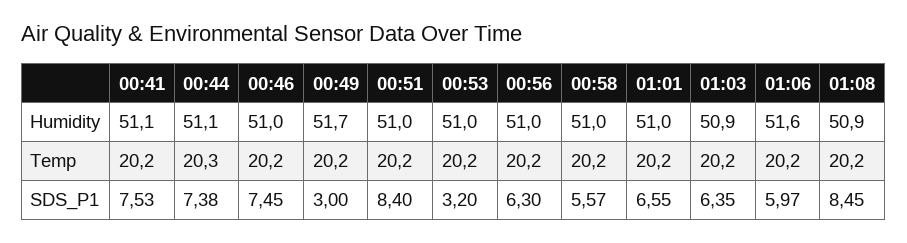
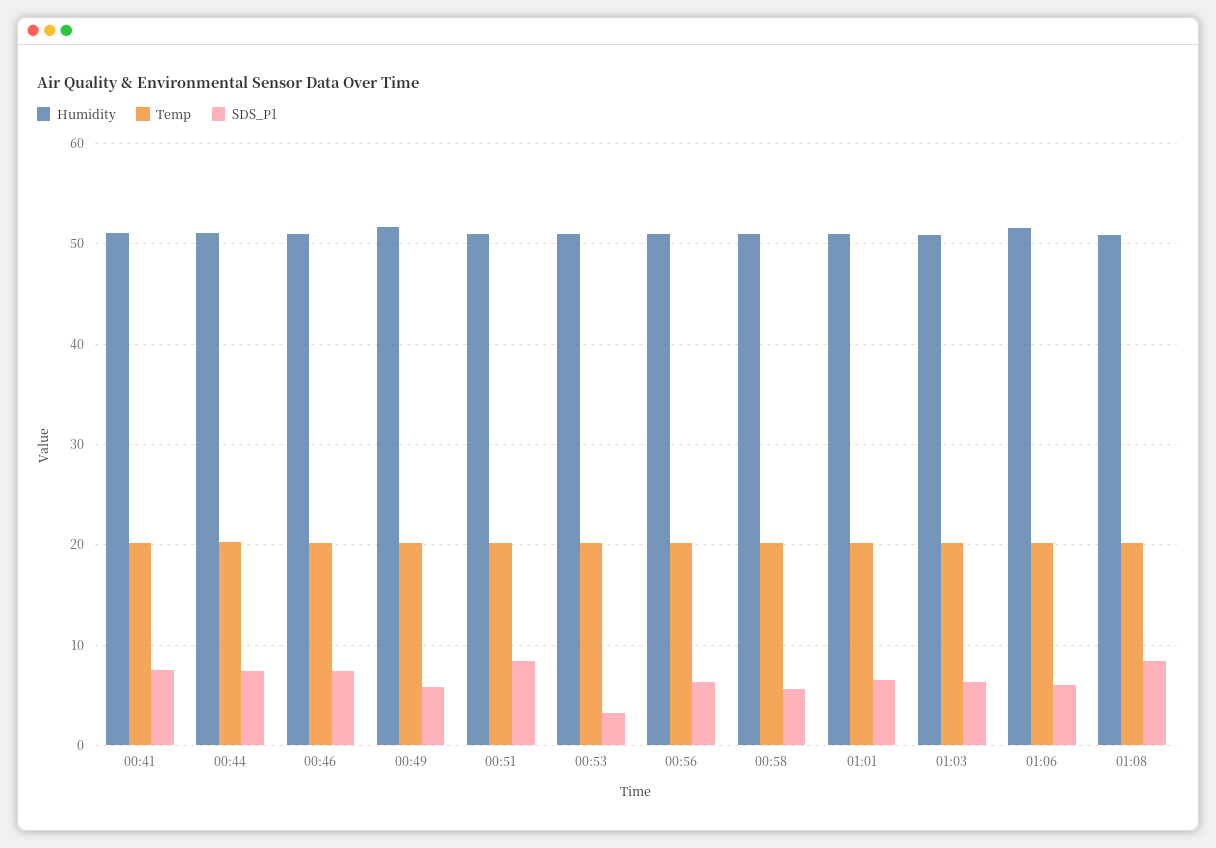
  {
    "Humidity": {
      "00:41": 51.1,
      "00:44": 51.1,
      "00:46": 51,
      "00:49": 51.7,
      "00:51": 51,
      "00:53": 51,
      "00:56": 51,
      "00:58": 51,
      "01:01": 51,
      "01:03": 50.9,
      "01:06": 51.6,
      "01:08": 50.9
    },
    "Temp": {
      "00:41": 20.2,
      "00:44": 20.3,
      "00:46": 20.2,
      "00:49": 20.2,
      "00:51": 20.2,
      "00:53": 20.2,
      "00:56": 20.2,
      "00:58": 20.2,
      "01:01": 20.2,
      "01:03": 20.2,
      "01:06": 20.2,
      "01:08": 20.2
    },
    "SDS_P1": {
      "00:41": 7.53,
      "00:44": 7.38,
      "00:46": 7.45,
-     "00:49": 3,
+     "00:49": 6,
      "00:51": 8.4,
      "00:53": 3.2,
      "00:56": 6.3,
      "00:58": 5.57,
      "01:01": 6.55,
      "01:03": 6.35,
      "01:06": 5.97,
      "01:08": 8.45
    }
  }

